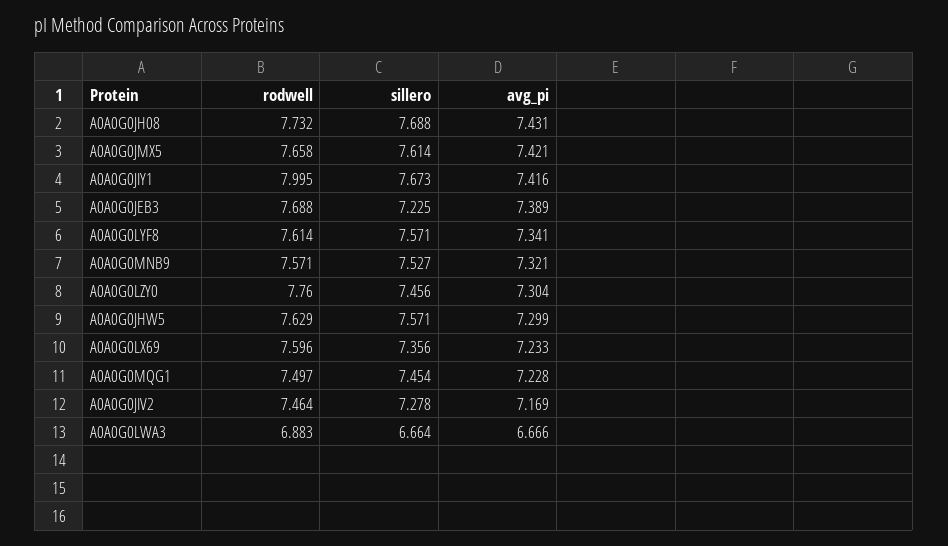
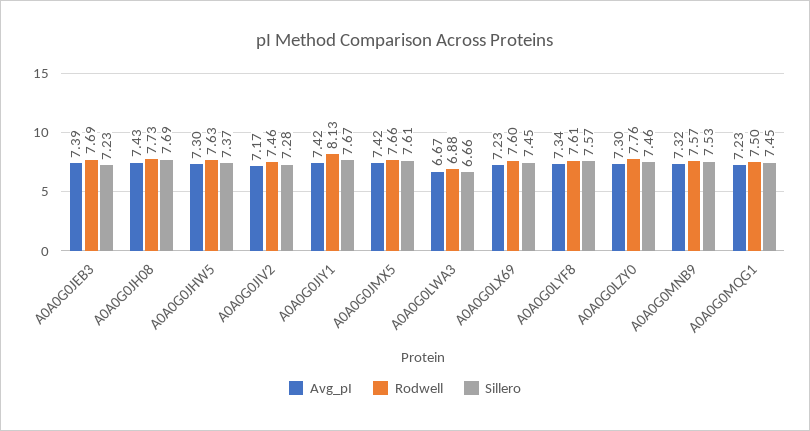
  {
    "rodwell": {
      "A0A0G0JH08": 7.732,
      "A0A0G0JMX5": 7.658,
-     "A0A0G0JIY1": 7.995,
+     "A0A0G0JIY1": 8.13,
      "A0A0G0JEB3": 7.688,
      "A0A0G0LYF8": 7.614,
      "A0A0G0MNB9": 7.571,
      "A0A0G0LZY0": 7.76,
      "A0A0G0JHW5": 7.629,
      "A0A0G0LX69": 7.596,
      "A0A0G0MQG1": 7.497,
      "A0A0G0JIV2": 7.464,
      "A0A0G0LWA3": 6.883
    },
    "sillero": {
      "A0A0G0JH08": 7.688,
      "A0A0G0JMX5": 7.614,
      "A0A0G0JIY1": 7.673,
      "A0A0G0JEB3": 7.225,
      "A0A0G0LYF8": 7.571,
      "A0A0G0MNB9": 7.527,
      "A0A0G0LZY0": 7.456,
-     "A0A0G0JHW5": 7.571,
+     "A0A0G0JHW5": 7.37,
-     "A0A0G0LX69": 7.356,
+     "A0A0G0LX69": 7.45,
      "A0A0G0MQG1": 7.454,
      "A0A0G0JIV2": 7.278,
      "A0A0G0LWA3": 6.664
    },
    "avg_pi": {
      "A0A0G0JH08": 7.431,
      "A0A0G0JMX5": 7.421,
      "A0A0G0JIY1": 7.416,
      "A0A0G0JEB3": 7.389,
      "A0A0G0LYF8": 7.341,
      "A0A0G0MNB9": 7.321,
      "A0A0G0LZY0": 7.304,
      "A0A0G0JHW5": 7.299,
      "A0A0G0LX69": 7.233,
      "A0A0G0MQG1": 7.228,
      "A0A0G0JIV2": 7.169,
      "A0A0G0LWA3": 6.666
    }
  }

